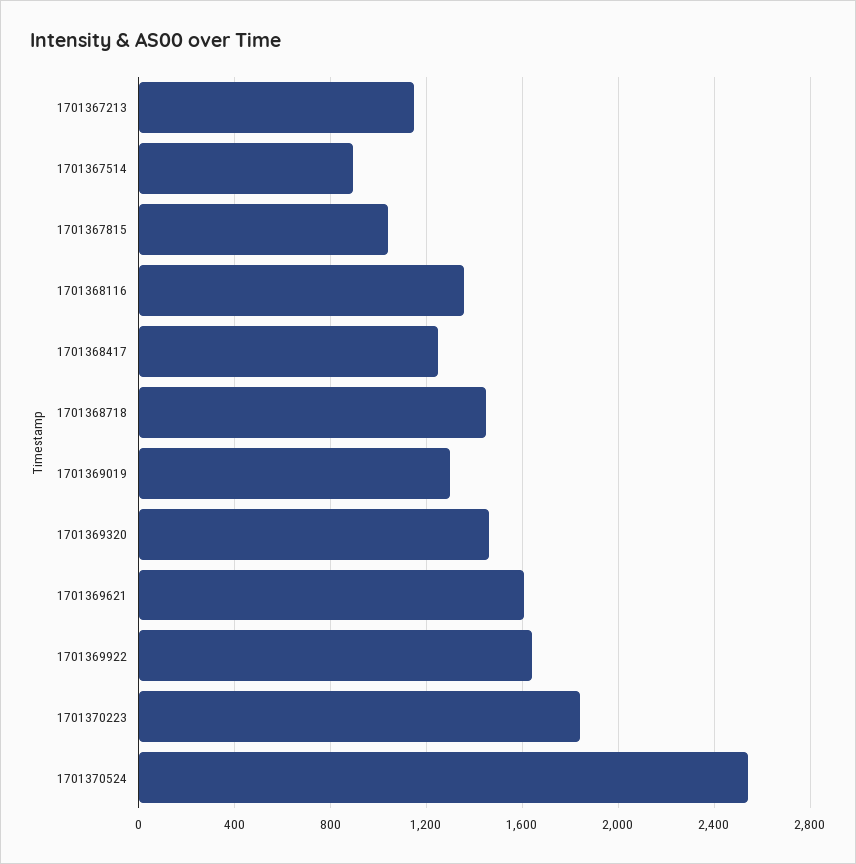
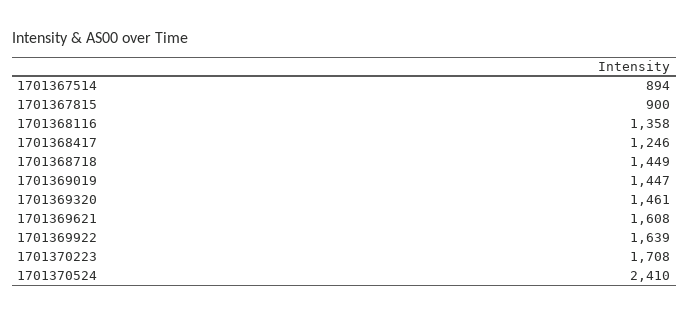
  {
-   "1701367213": 1150,
    "1701367514": 894,
-   "1701367815": 1050,
+   "1701367815": 900,
    "1701368116": 1358,
    "1701368417": 1246,
    "1701368718": 1449,
-   "1701369019": 1300,
+   "1701369019": 1447,
    "1701369320": 1461,
    "1701369621": 1608,
    "1701369922": 1639,
-   "1701370223": 1850,
+   "1701370223": 1708,
-   "1701370524": 2550
+   "1701370524": 2410
  }

